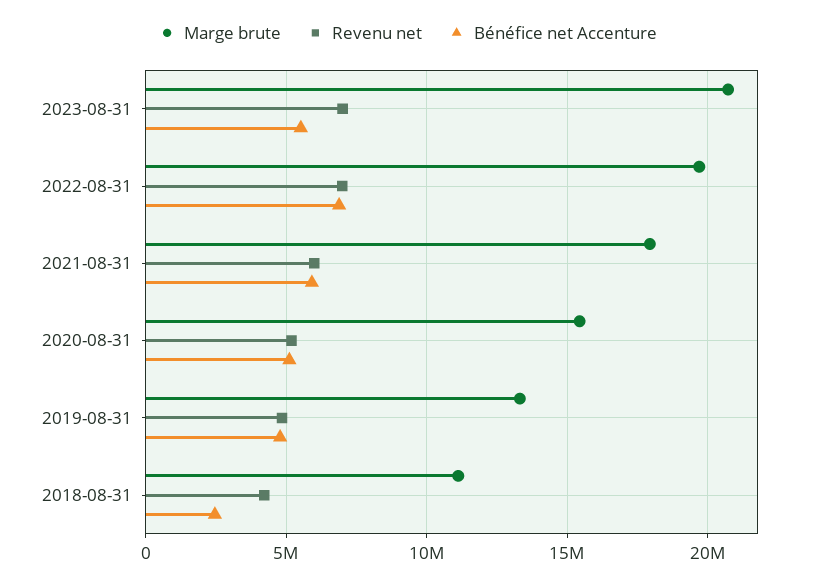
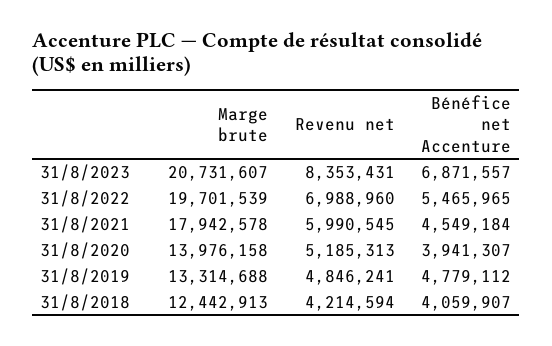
  {
    "Marge brute": {
      "2023-08-31": 20731607,
      "2022-08-31": 19701539,
      "2021-08-31": 17942578,
-     "2020-08-31": 15500000,
+     "2020-08-31": 13976158,
      "2019-08-31": 13314688,
-     "2018-08-31": 11000000
+     "2018-08-31": 12442913
    },
    "Revenu net": {
-     "2023-08-31": 7000000,
+     "2023-08-31": 8353431,
      "2022-08-31": 6988960,
      "2021-08-31": 5990545,
      "2020-08-31": 5185313,
      "2019-08-31": 4846241,
      "2018-08-31": 4214594
    },
    "Bénéfice net Accenture": {
-     "2023-08-31": 5500000,
+     "2023-08-31": 6871557,
-     "2022-08-31": 7000000,
+     "2022-08-31": 5465965,
-     "2021-08-31": 6000000,
+     "2021-08-31": 4549184,
-     "2020-08-31": 5000000,
+     "2020-08-31": 3941307,
      "2019-08-31": 4779112,
-     "2018-08-31": 2500000
+     "2018-08-31": 4059907
    }
  }

